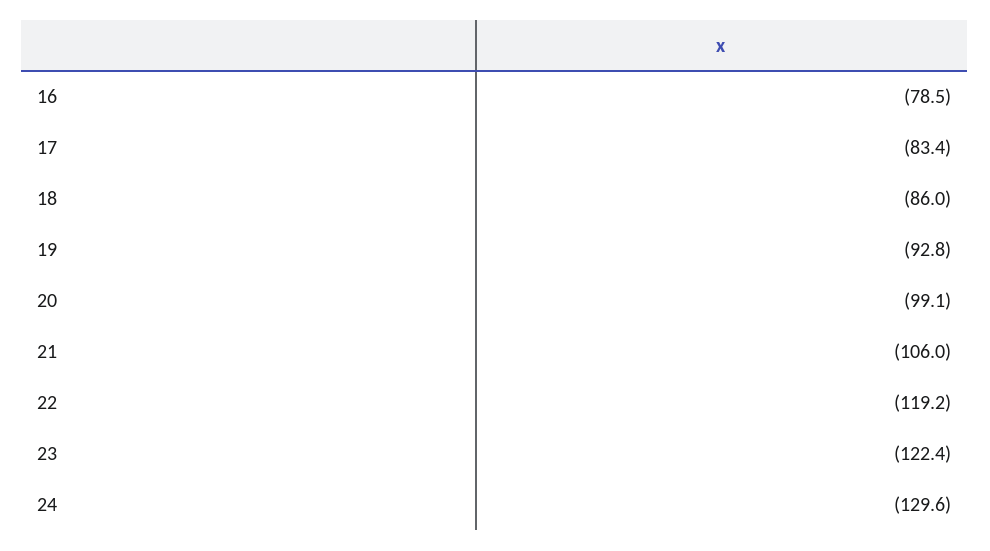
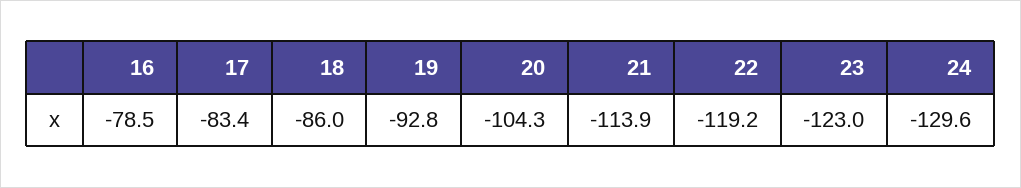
  {
    "16": -78.5,
    "17": -83.4,
    "18": -86,
    "19": -92.8,
-   "20": -99.1,
+   "20": -104.3,
-   "21": -106,
+   "21": -113.9,
    "22": -119.2,
-   "23": -122.4,
+   "23": -123,
    "24": -129.6
  }

